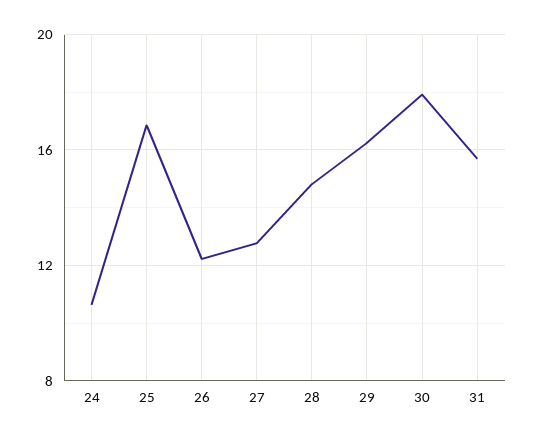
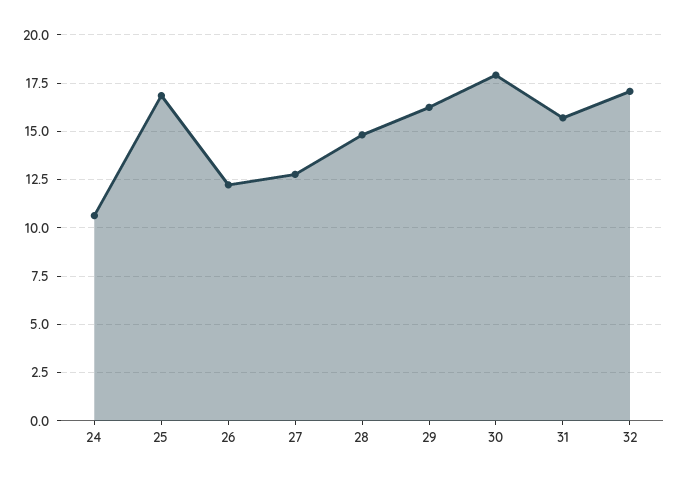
  {
    "24": 10.5,
    "25": 17,
    "26": 12,
    "27": 13,
    "28": 15,
    "29": 16.5,
    "30": 18,
-   "31": 15.5
+   "31": 15.5,
+   "32": 17
  }

